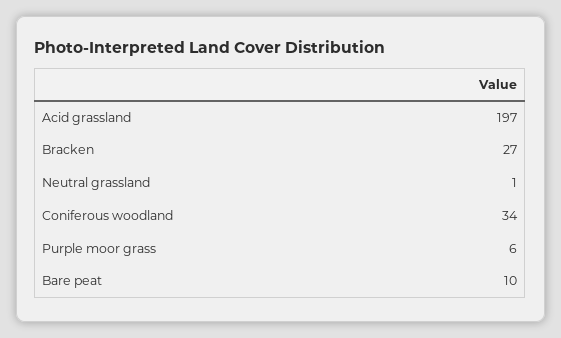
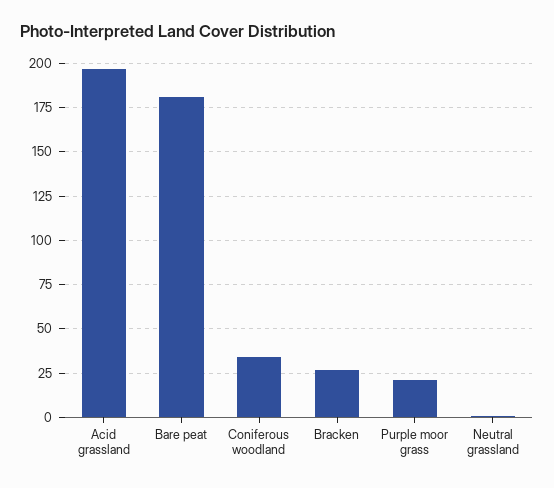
  {
    "Acid grassland": 197,
    "Bracken": 27,
    "Neutral grassland": 1,
    "Coniferous woodland": 34,
-   "Purple moor grass": 6,
+   "Purple moor grass": 20,
-   "Bare peat": 10
+   "Bare peat": 180
  }

